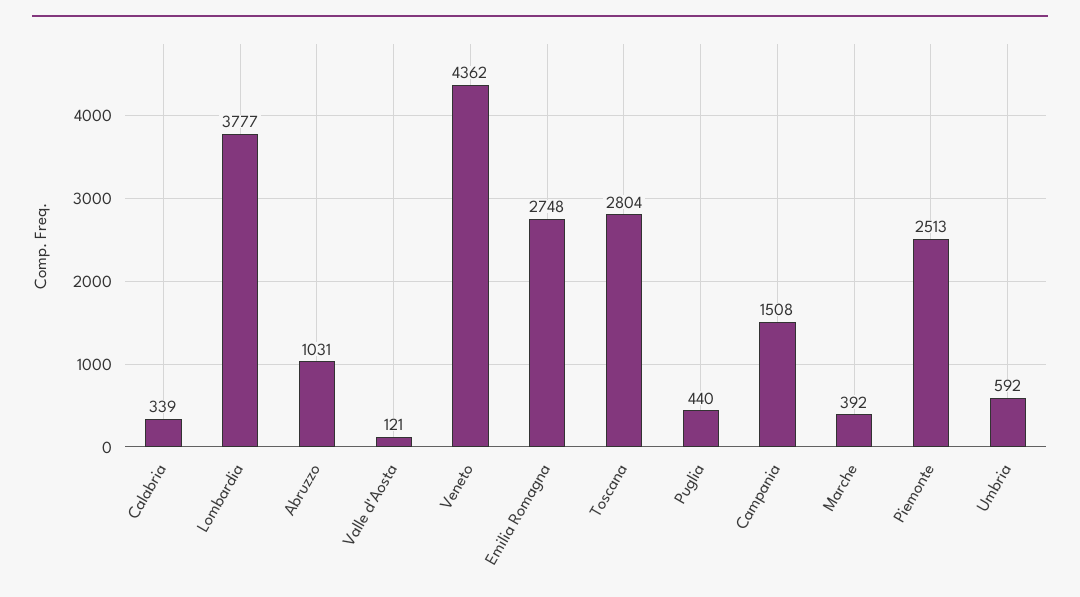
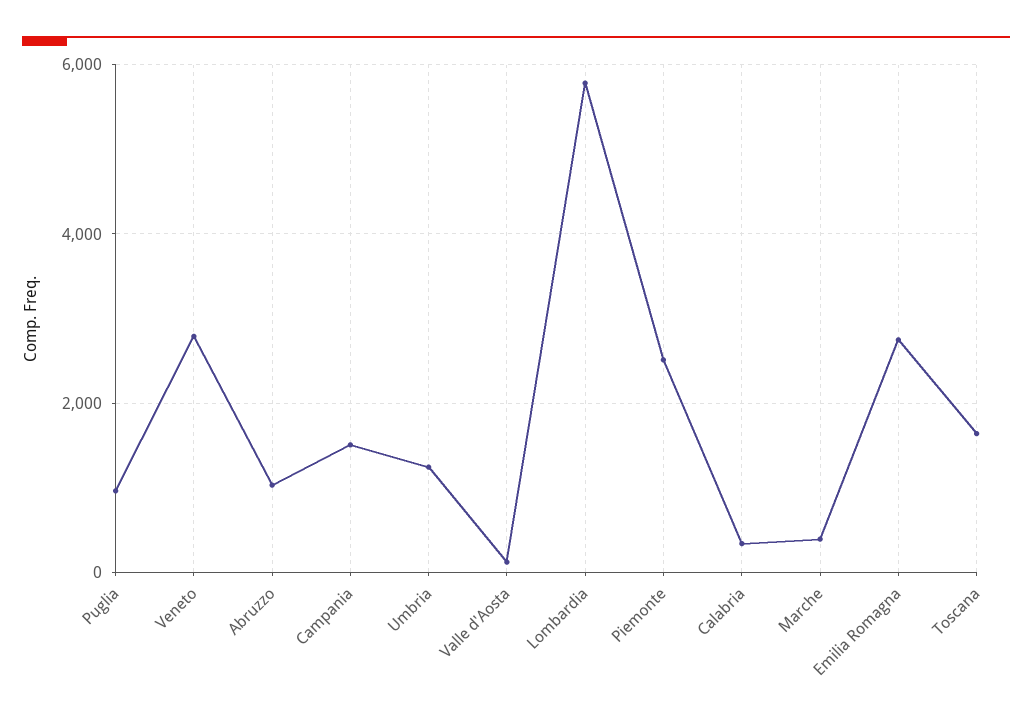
  {
    "Calabria": 339,
-   "Lombardia": 3777,
+   "Lombardia": 5800,
    "Abruzzo": 1031,
    "Valle d'Aosta": 121,
-   "Veneto": 4362,
+   "Veneto": 2800,
    "Emilia Romagna": 2748,
-   "Toscana": 2804,
+   "Toscana": 1600,
-   "Puglia": 440,
+   "Puglia": 1000,
    "Campania": 1508,
    "Marche": 392,
    "Piemonte": 2513,
-   "Umbria": 592
+   "Umbria": 1200
  }

